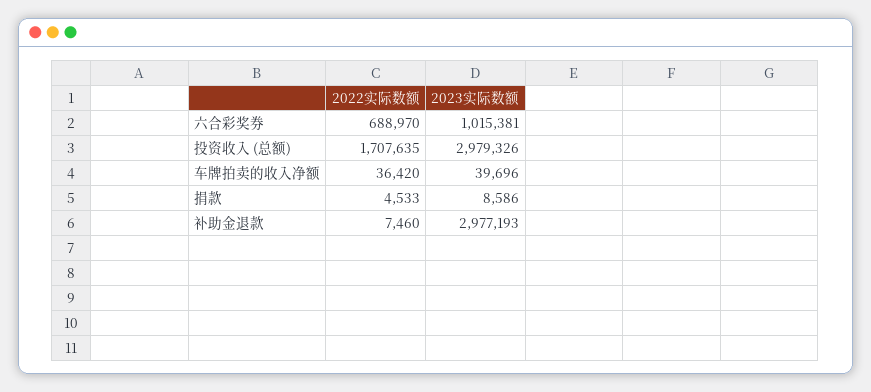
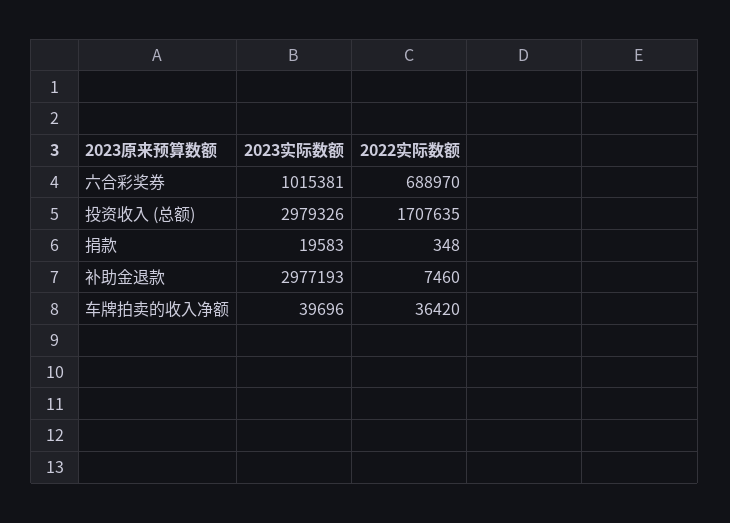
  {
    "2022实际数额": {
      "六合彩奖券": 688970,
      "投资收入 (总额)": 1707635,
      "车牌拍卖的收入净额": 36420,
-     "捐款": 4533,
+     "捐款": 348,
      "补助金退款": 7460
    },
    "2023实际数额": {
      "六合彩奖券": 1015381,
      "投资收入 (总额)": 2979326,
      "车牌拍卖的收入净额": 39696,
-     "捐款": 8586,
+     "捐款": 19583,
      "补助金退款": 2977193
    }
  }

